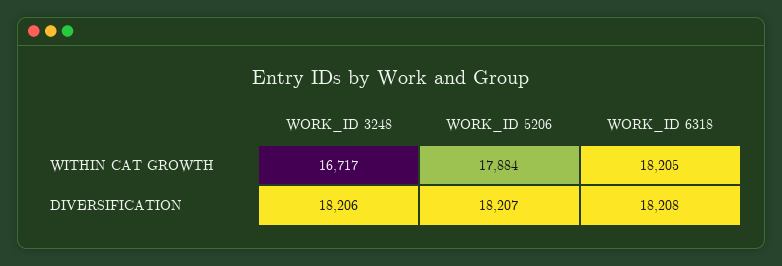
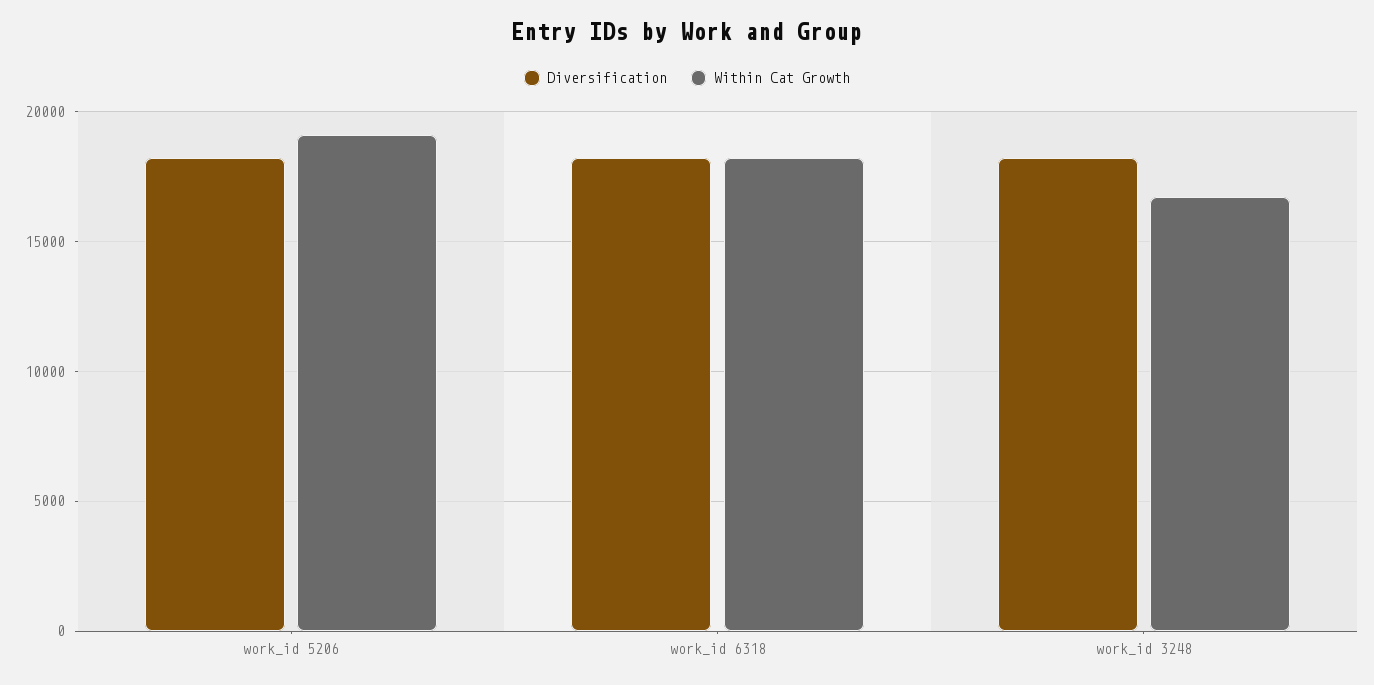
  {
    "WITHIN CAT GROWTH": {
      "WORK_ID 3248": 16717,
-     "WORK_ID 5206": 17884,
+     "WORK_ID 5206": 19000,
      "WORK_ID 6318": 18205
    },
    "DIVERSIFICATION": {
      "WORK_ID 3248": 18206,
      "WORK_ID 5206": 18207,
      "WORK_ID 6318": 18208
    }
  }

